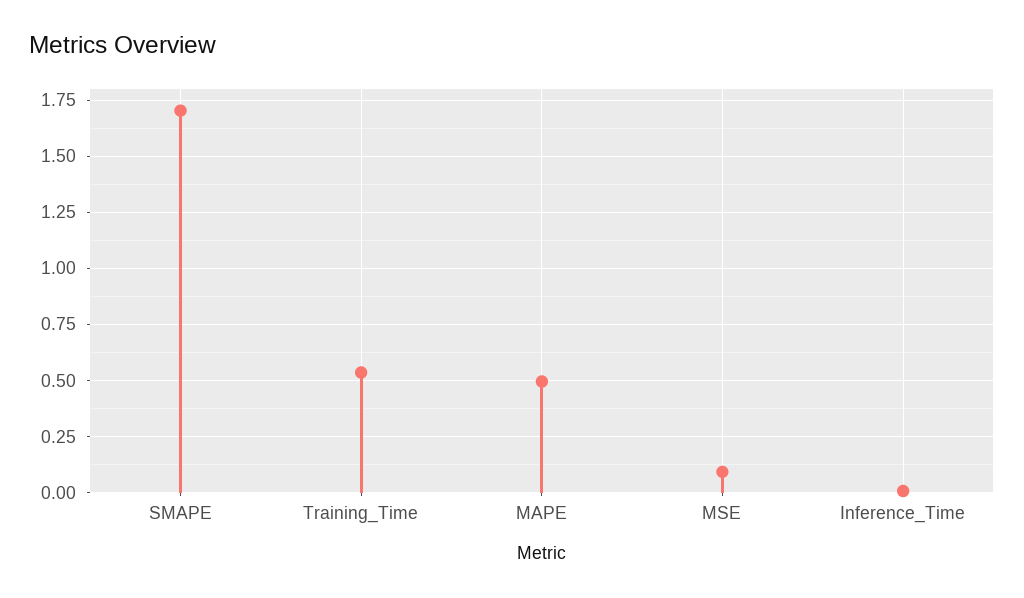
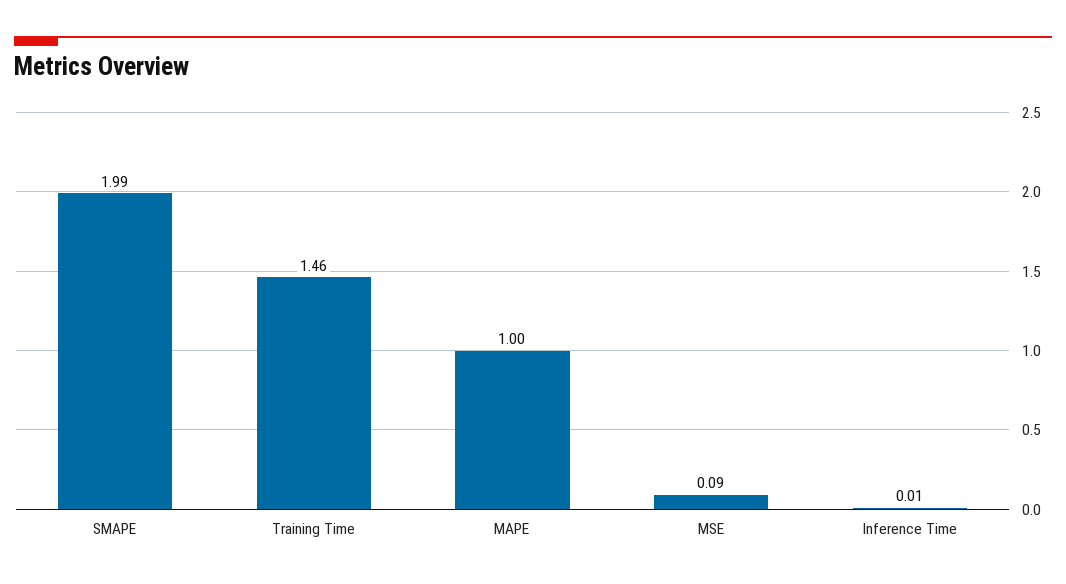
  {
-   "SMAPE": 1.7,
+   "SMAPE": 1.99,
-   "Training_Time": 0.55,
+   "Training_Time": 1.46,
-   "MAPE": 0.5,
+   "MAPE": 1,
    "MSE": 0.09,
    "Inference_Time": 0.01
  }

